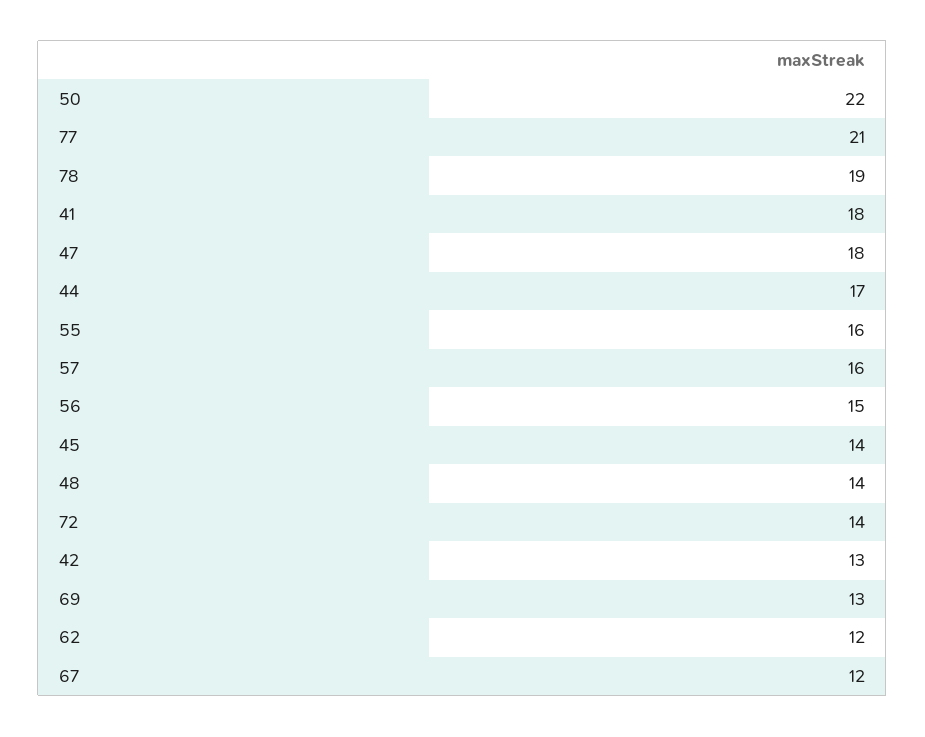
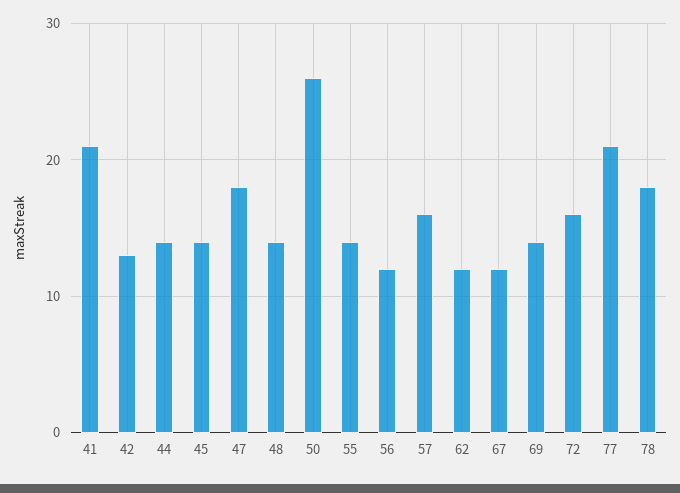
  {
-   "50": 22,
+   "50": 26,
    "77": 21,
-   "78": 19,
+   "78": 18,
-   "41": 18,
+   "41": 21,
    "47": 18,
-   "44": 17,
+   "44": 14,
-   "55": 16,
+   "55": 14,
    "57": 16,
-   "56": 15,
+   "56": 12,
    "45": 14,
    "48": 14,
-   "72": 14,
+   "72": 16,
    "42": 13,
-   "69": 13,
+   "69": 14,
    "62": 12,
    "67": 12
  }

